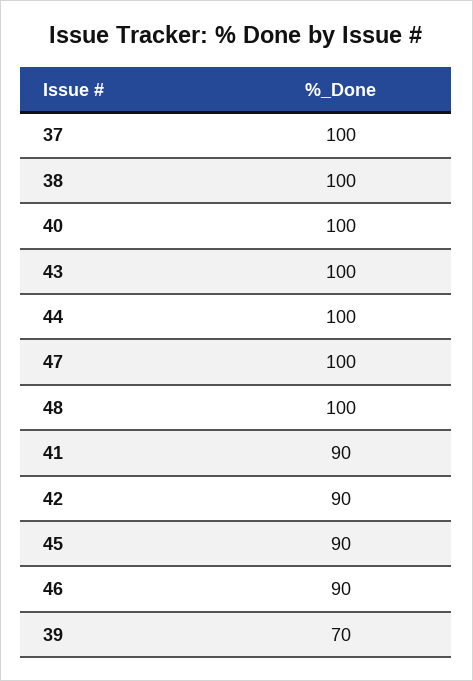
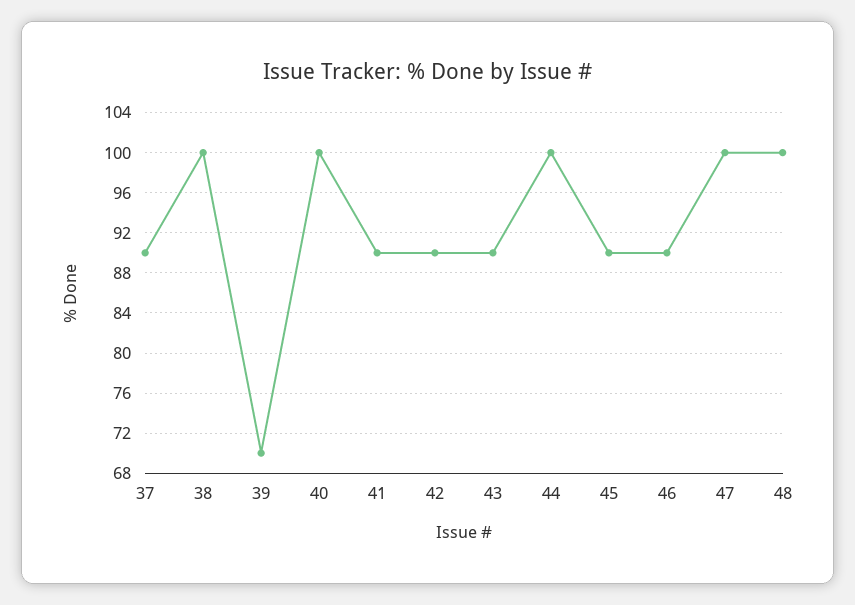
  {
-   "37": 100,
+   "37": 90,
    "38": 100,
    "40": 100,
-   "43": 100,
+   "43": 90,
    "44": 100,
    "47": 100,
    "48": 100,
    "41": 90,
    "42": 90,
    "45": 90,
    "46": 90,
    "39": 70
  }

